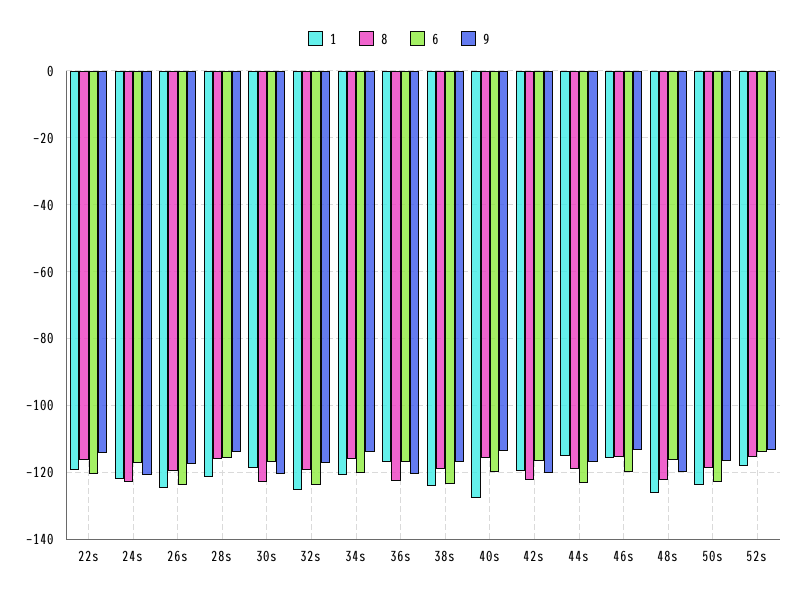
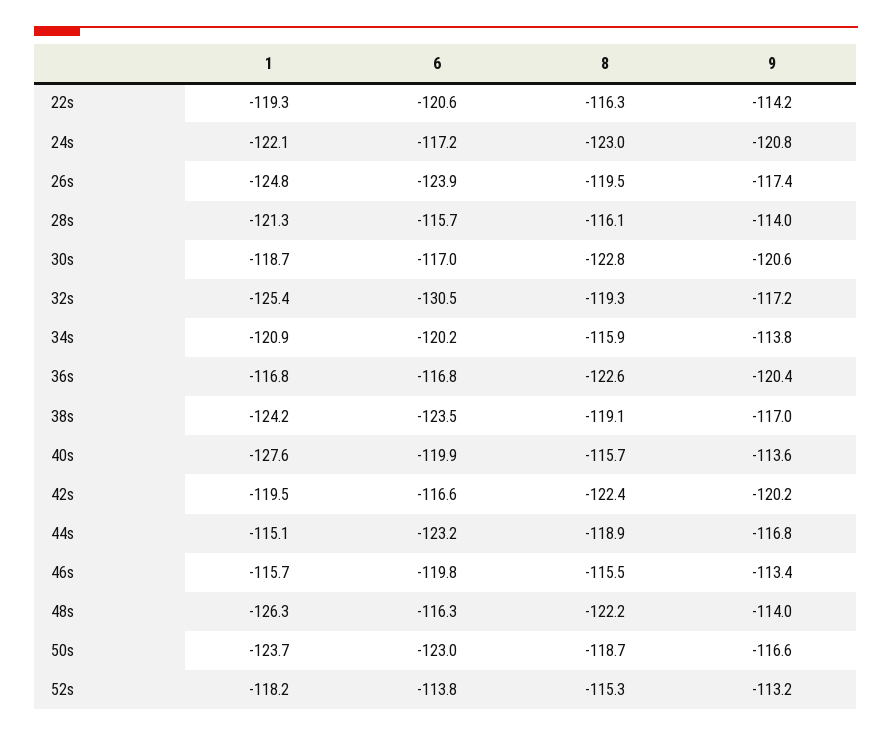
  {
    "1": {
      "22s": -119.3,
      "24s": -122.1,
      "26s": -124.8,
      "28s": -121.3,
      "30s": -118.7,
      "32s": -125.4,
      "34s": -120.9,
      "36s": -116.8,
      "38s": -124.2,
      "40s": -127.6,
      "42s": -119.5,
      "44s": -115.1,
      "46s": -115.7,
      "48s": -126.3,
      "50s": -123.7,
      "52s": -118.2
    },
    "8": {
      "22s": -116.3,
      "24s": -123,
      "26s": -119.5,
      "28s": -116.1,
      "30s": -122.8,
      "32s": -119.3,
      "34s": -115.9,
      "36s": -122.6,
      "38s": -119.1,
      "40s": -115.7,
      "42s": -122.4,
      "44s": -118.9,
      "46s": -115.5,
      "48s": -122.2,
      "50s": -118.7,
      "52s": -115.3
    },
    "6": {
      "22s": -120.6,
      "24s": -117.2,
      "26s": -123.9,
      "28s": -115.7,
      "30s": -117,
-     "32s": -124,
+     "32s": -130.5,
      "34s": -120.2,
      "36s": -116.8,
      "38s": -123.5,
      "40s": -119.9,
      "42s": -116.6,
      "44s": -123.2,
      "46s": -119.8,
      "48s": -116.3,
      "50s": -123,
      "52s": -113.8
    },
    "9": {
      "22s": -114.2,
      "24s": -120.8,
      "26s": -117.4,
      "28s": -114,
      "30s": -120.6,
      "32s": -117.2,
      "34s": -113.8,
      "36s": -120.4,
      "38s": -117,
      "40s": -113.6,
      "42s": -120.2,
      "44s": -116.8,
      "46s": -113.4,
-     "48s": -120,
+     "48s": -114,
      "50s": -116.6,
      "52s": -113.2
    }
  }

